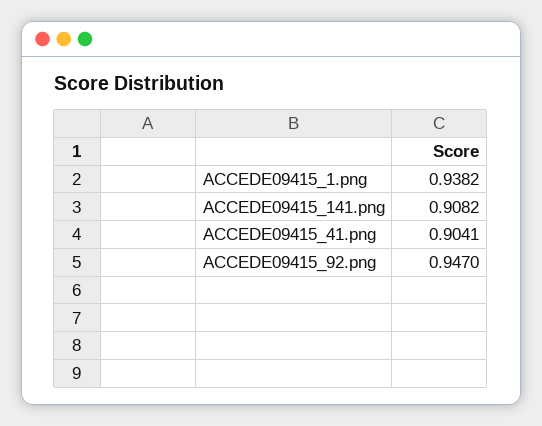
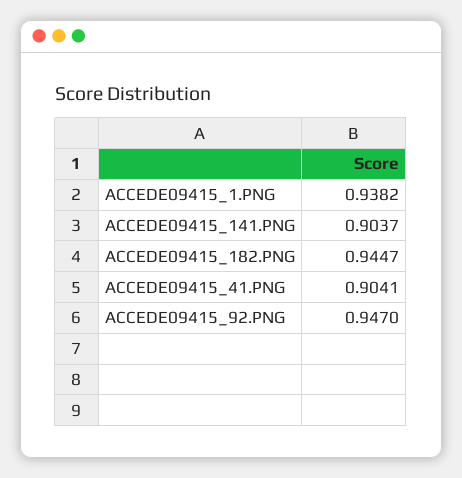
  {
    "ACCEDE09415_1.png": 0.9382,
-   "ACCEDE09415_141.png": 0.9082,
+   "ACCEDE09415_141.png": 0.9037,
    "ACCEDE09415_41.png": 0.9041,
-   "ACCEDE09415_92.png": 0.947
+   "ACCEDE09415_92.png": 0.947,
+   "ACCEDE09415_182.PNG": 0.9447
  }

